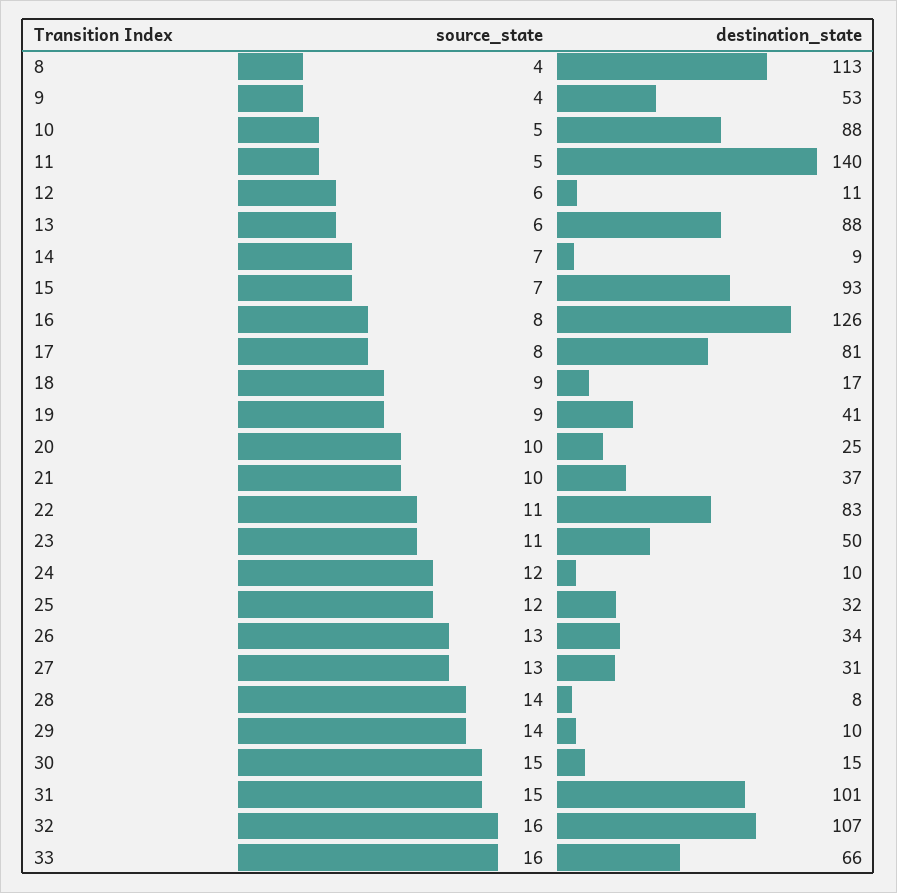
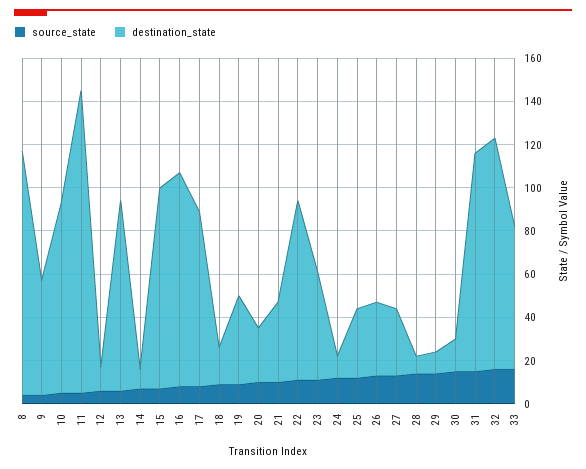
  {
    "source_state": {
      "8": 4,
      "9": 4,
      "10": 5,
      "11": 5,
      "12": 6,
      "13": 6,
      "14": 7,
      "15": 7,
      "16": 8,
      "17": 8,
      "18": 9,
      "19": 9,
      "20": 10,
      "21": 10,
      "22": 11,
      "23": 11,
      "24": 12,
      "25": 12,
      "26": 13,
      "27": 13,
      "28": 14,
      "29": 14,
      "30": 15,
      "31": 15,
      "32": 16,
      "33": 16
    },
    "destination_state": {
      "8": 113,
      "9": 53,
      "10": 88,
      "11": 140,
      "12": 11,
      "13": 88,
      "14": 9,
      "15": 93,
-     "16": 126,
+     "16": 100,
      "17": 81,
      "18": 17,
      "19": 41,
      "20": 25,
      "21": 37,
      "22": 83,
      "23": 50,
      "24": 10,
      "25": 32,
      "26": 34,
      "27": 31,
      "28": 8,
      "29": 10,
      "30": 15,
      "31": 101,
      "32": 107,
      "33": 66
    }
  }

